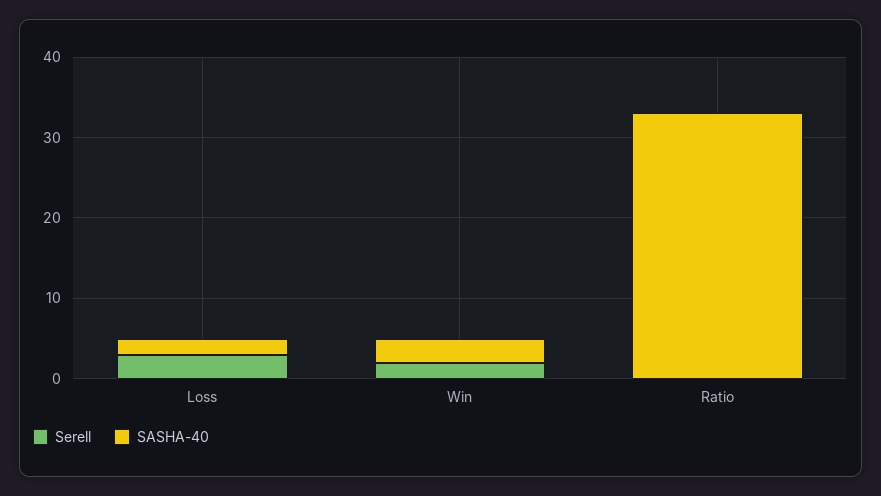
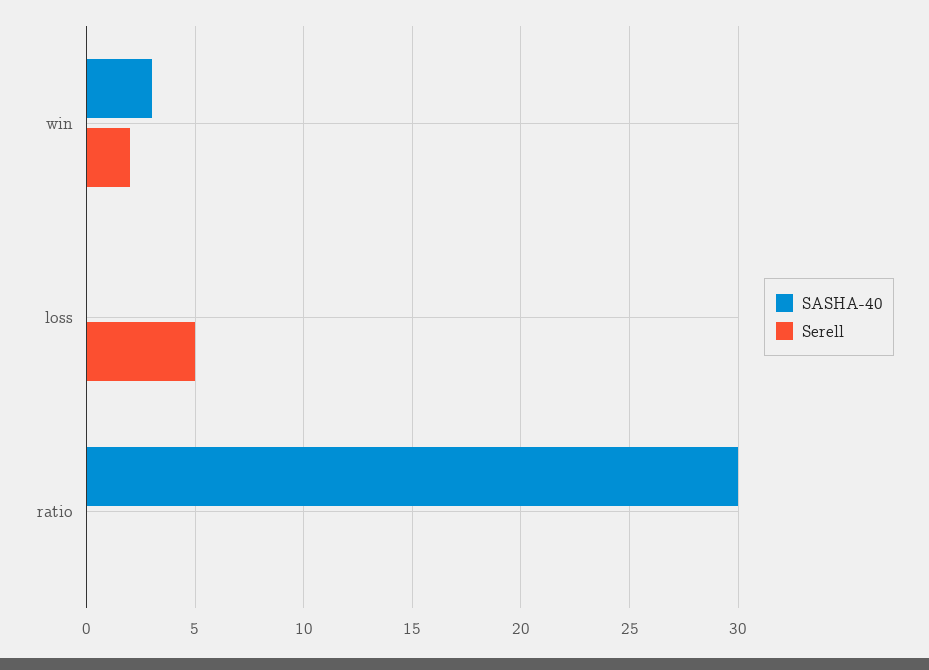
  {
    "Serell": {
-     "Loss": 3,
+     "Loss": 5,
      "Win": 2,
      "Ratio": 0
    },
    "SASHA-40": {
-     "Loss": 2,
+     "Loss": 0,
      "Win": 3,
-     "Ratio": 33
+     "Ratio": 30
    }
  }

